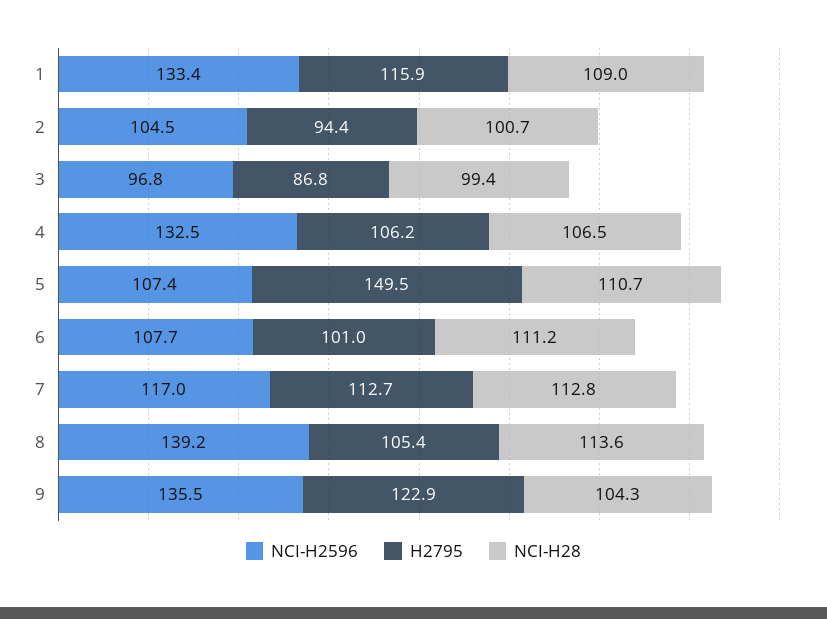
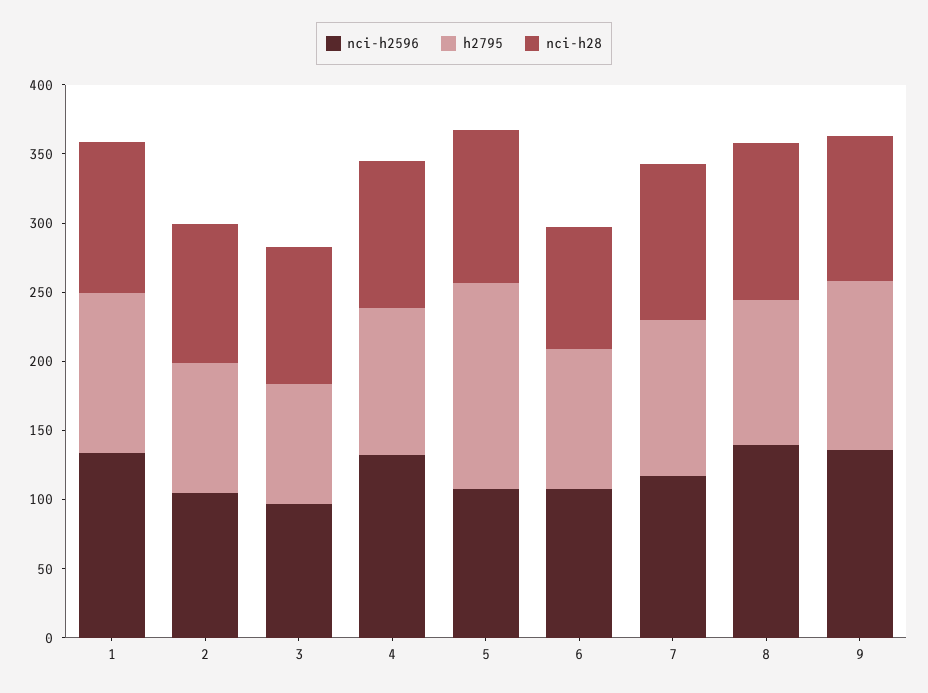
  {
    "NCI-H2596": {
      "1": 133.4,
      "2": 104.5,
      "3": 96.8,
      "4": 132.5,
      "5": 107.4,
      "6": 107.7,
      "7": 117,
      "8": 139.2,
      "9": 135.5
    },
    "H2795": {
      "1": 115.9,
      "2": 94.4,
      "3": 86.8,
      "4": 106.2,
      "5": 149.5,
      "6": 101,
      "7": 112.7,
      "8": 105.4,
      "9": 122.9
    },
    "NCI-H28": {
      "1": 109,
      "2": 100.7,
      "3": 99.4,
      "4": 106.5,
      "5": 110.7,
-     "6": 111.2,
+     "6": 90,
      "7": 112.8,
      "8": 113.6,
      "9": 104.3
    }
  }

